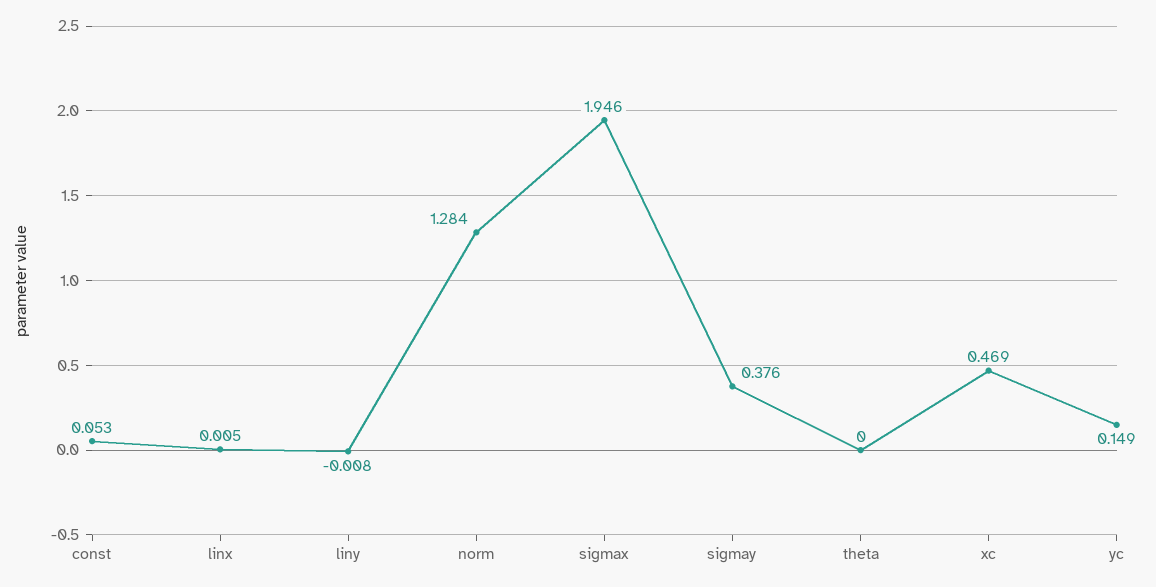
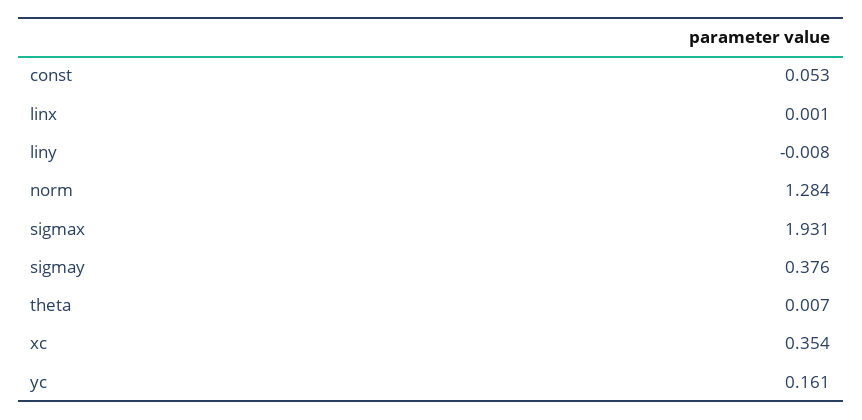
  {
    "const": 0.053,
-   "linx": 0.005,
+   "linx": 0.001,
    "liny": -0.008,
    "norm": 1.284,
-   "sigmax": 1.946,
+   "sigmax": 1.931,
    "sigmay": 0.376,
-   "theta": 0,
+   "theta": 0.007,
-   "xc": 0.469,
+   "xc": 0.354,
-   "yc": 0.149
+   "yc": 0.161
  }

